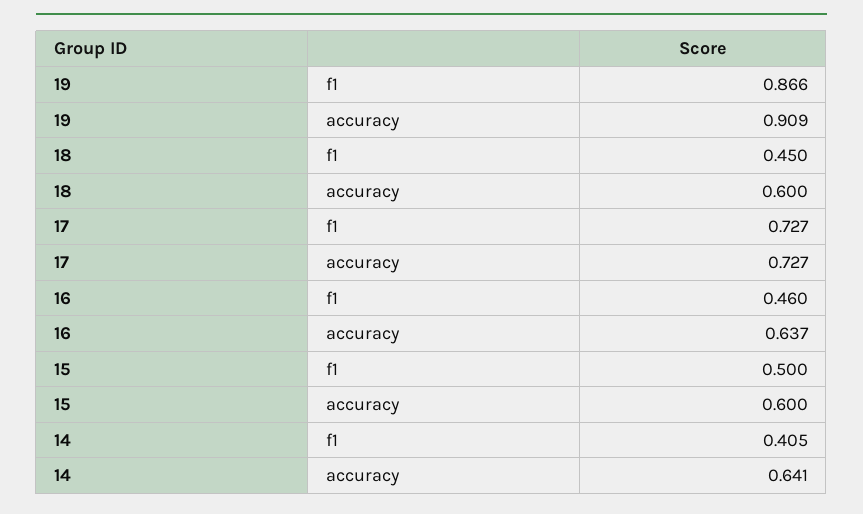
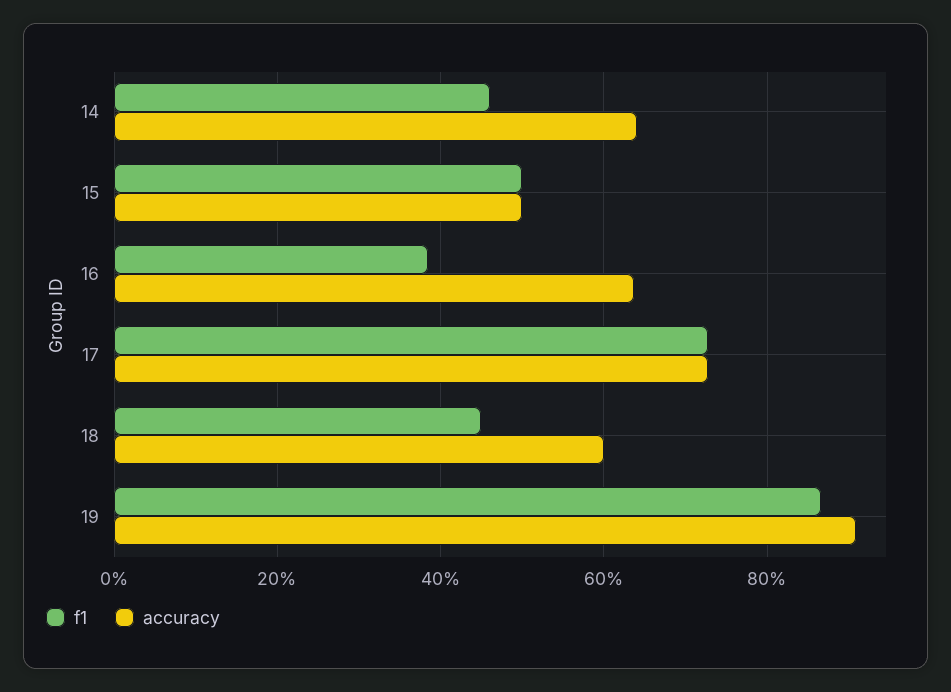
  {
    "f1": {
      "19": 0.866,
      "18": 0.45,
      "17": 0.727,
-     "16": 0.46,
+     "16": 0.38,
      "15": 0.5,
-     "14": 0.405
+     "14": 0.46
    },
    "accuracy": {
      "19": 0.909,
      "18": 0.6,
      "17": 0.727,
      "16": 0.637,
-     "15": 0.6,
+     "15": 0.5,
      "14": 0.641
    }
  }

